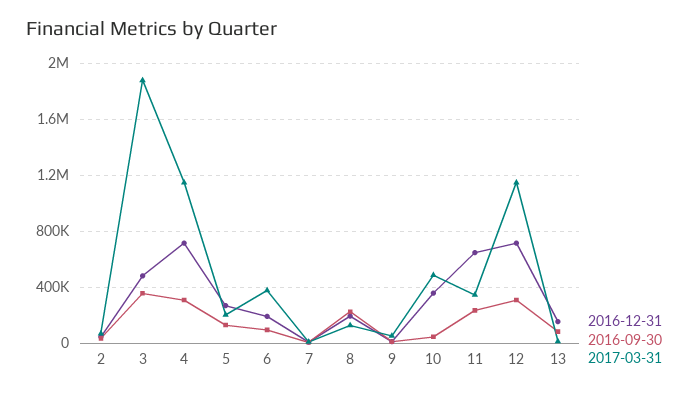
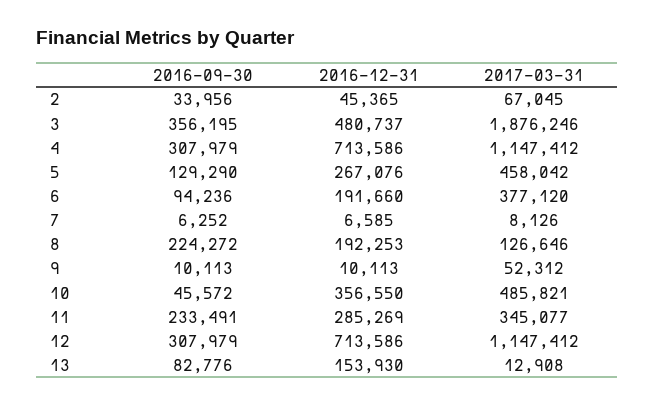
  {
    "2016-12-31": {
      "2": 45365,
      "3": 480737,
      "4": 713586,
      "5": 267076,
      "6": 191660,
      "7": 6585,
      "8": 192253,
      "9": 10113,
      "10": 356550,
-     "11": 650000,
+     "11": 285269,
      "12": 713586,
      "13": 153930
    },
    "2016-09-30": {
      "2": 33956,
      "3": 356195,
      "4": 307979,
      "5": 129290,
      "6": 94236,
      "7": 6252,
      "8": 224272,
      "9": 10113,
      "10": 45572,
      "11": 233491,
      "12": 307979,
      "13": 82776
    },
    "2017-03-31": {
      "2": 67045,
      "3": 1876246,
      "4": 1147412,
-     "5": 200000,
+     "5": 458042,
      "6": 377120,
      "7": 8126,
      "8": 126646,
      "9": 52312,
      "10": 485821,
      "11": 345077,
      "12": 1147412,
      "13": 12908
    }
  }

